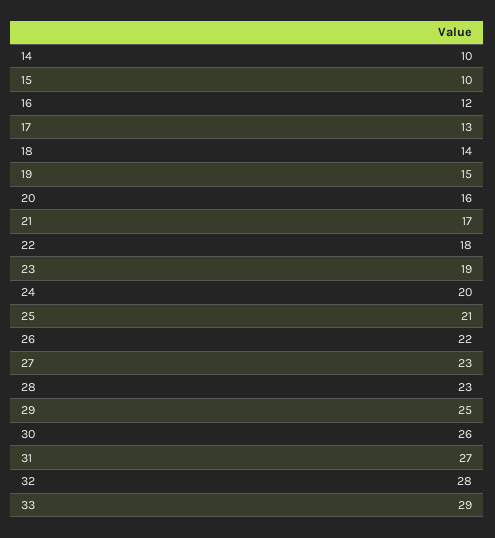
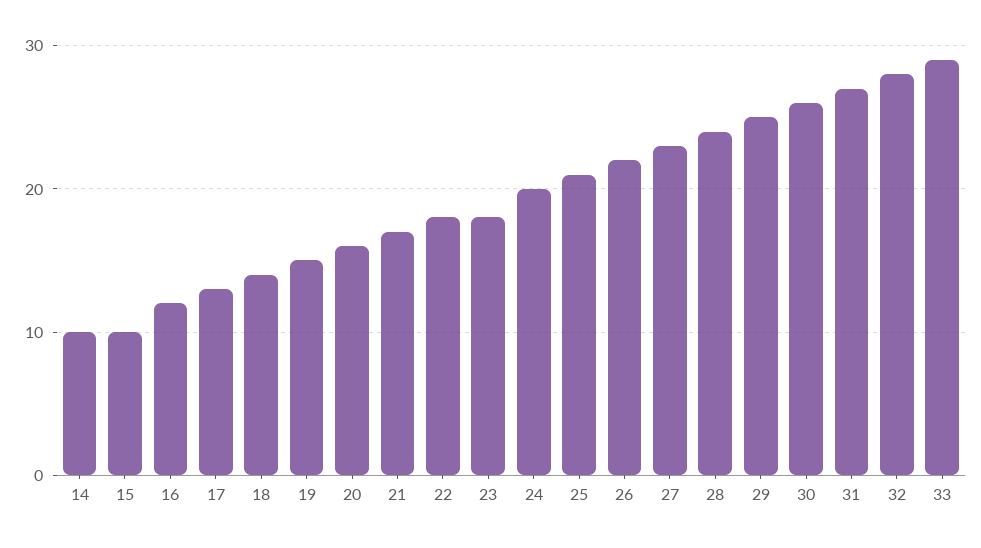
  {
    "14": 10,
    "15": 10,
    "16": 12,
    "17": 13,
    "18": 14,
    "19": 15,
    "20": 16,
    "21": 17,
    "22": 18,
-   "23": 19,
+   "23": 18,
    "24": 20,
    "25": 21,
    "26": 22,
    "27": 23,
-   "28": 23,
+   "28": 24,
    "29": 25,
    "30": 26,
    "31": 27,
    "32": 28,
    "33": 29
  }

